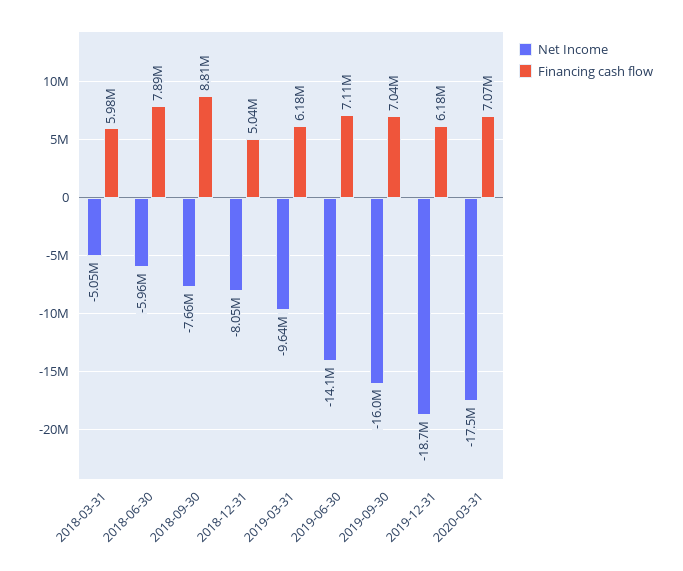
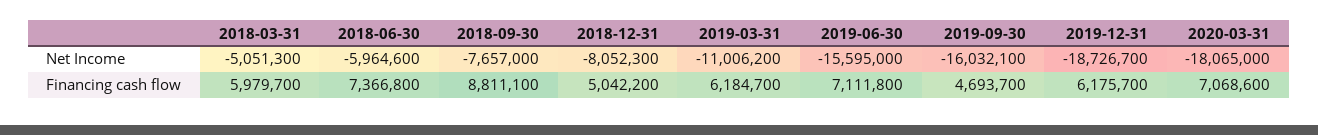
  {
    "Net Income": {
      "2018-03-31": -5051300,
      "2018-06-30": -5964600,
      "2018-09-30": -7657000,
      "2018-12-31": -8052300,
-     "2019-03-31": -9640000,
+     "2019-03-31": -11006200,
-     "2019-06-30": -14100000,
+     "2019-06-30": -15595000,
      "2019-09-30": -16032100,
      "2019-12-31": -18726700,
-     "2020-03-31": -17500000
+     "2020-03-31": -18065000
    },
    "Financing cash flow": {
      "2018-03-31": 5979700,
-     "2018-06-30": 7890000,
+     "2018-06-30": 7366800,
      "2018-09-30": 8811100,
      "2018-12-31": 5042200,
      "2019-03-31": 6184700,
      "2019-06-30": 7111800,
-     "2019-09-30": 7040000,
+     "2019-09-30": 4693700,
      "2019-12-31": 6175700,
      "2020-03-31": 7068600
    }
  }

